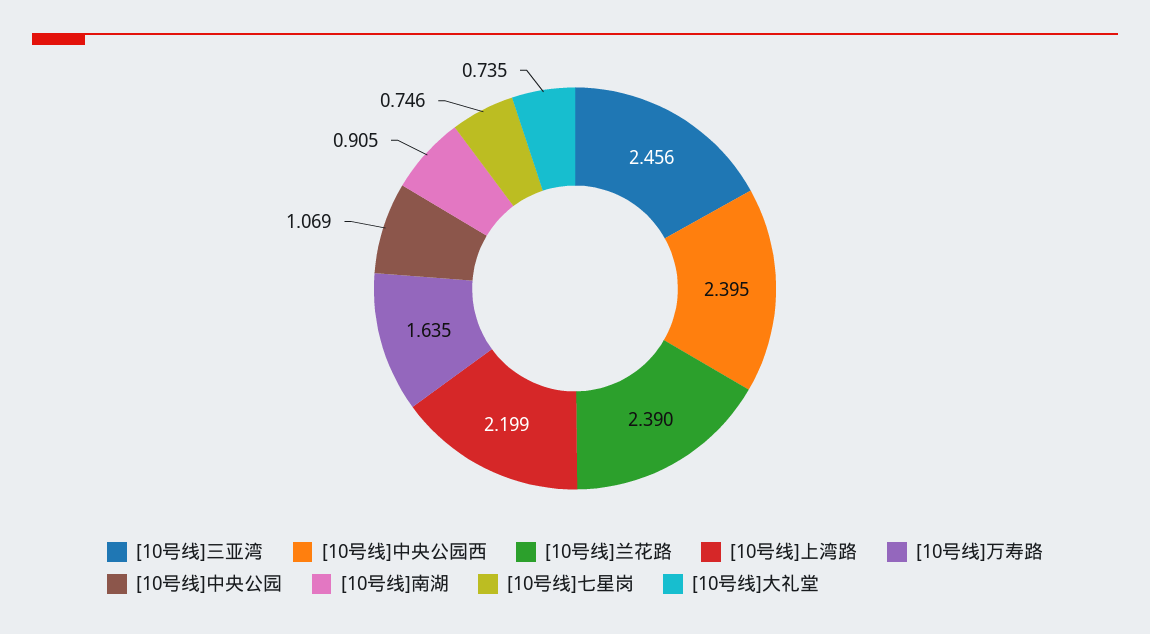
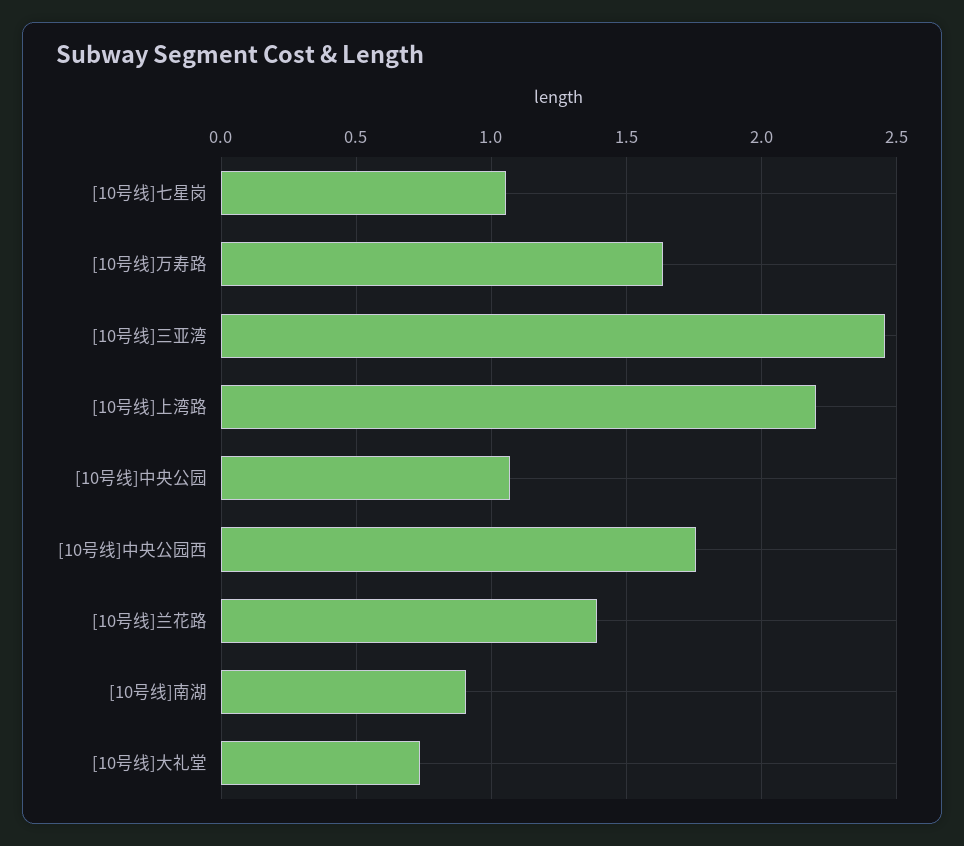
  {
    "[10号线]三亚湾": 2.456,
-   "[10号线]中央公园西": 2.395,
+   "[10号线]中央公园西": 1.75,
-   "[10号线]兰花路": 2.39,
+   "[10号线]兰花路": 1.4,
    "[10号线]上湾路": 2.199,
    "[10号线]万寿路": 1.635,
    "[10号线]中央公园": 1.069,
    "[10号线]南湖": 0.905,
-   "[10号线]七星岗": 0.746,
+   "[10号线]七星岗": 1.05,
    "[10号线]大礼堂": 0.735
  }

